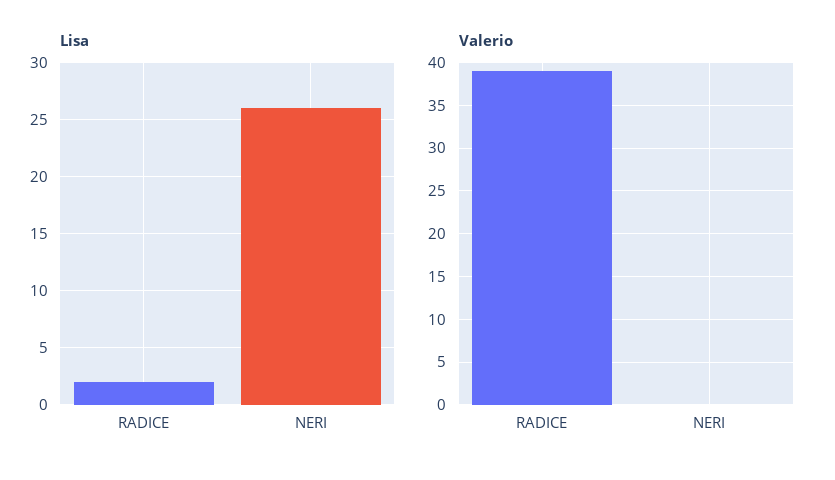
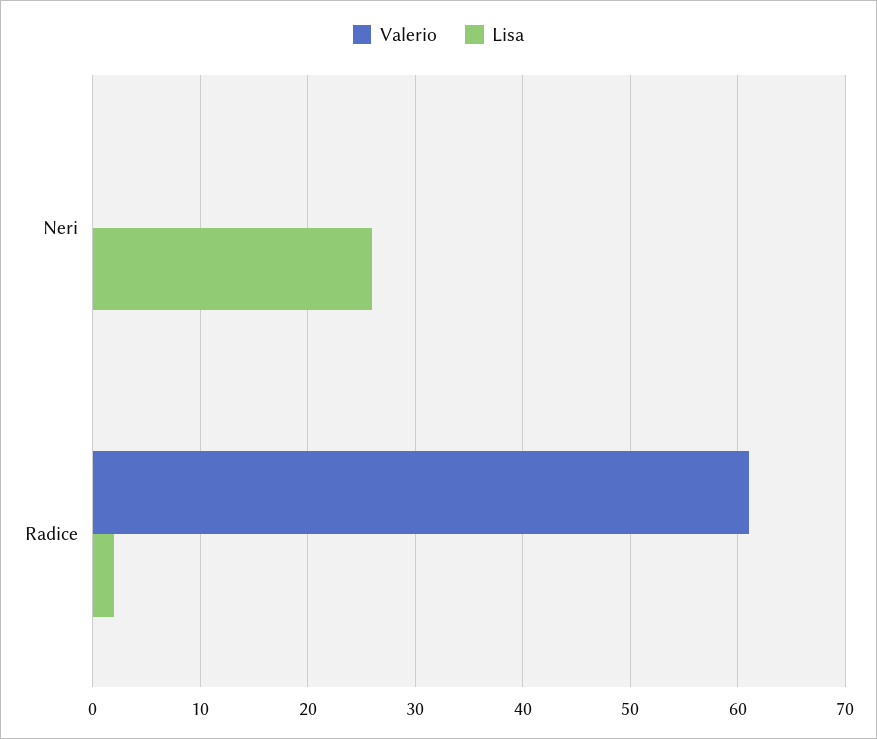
  {
    "Lisa": {
      "RADICE": 2,
      "NERI": 26
    },
    "Valerio": {
-     "RADICE": 39,
+     "RADICE": 61,
      "NERI": 0
    }
  }

